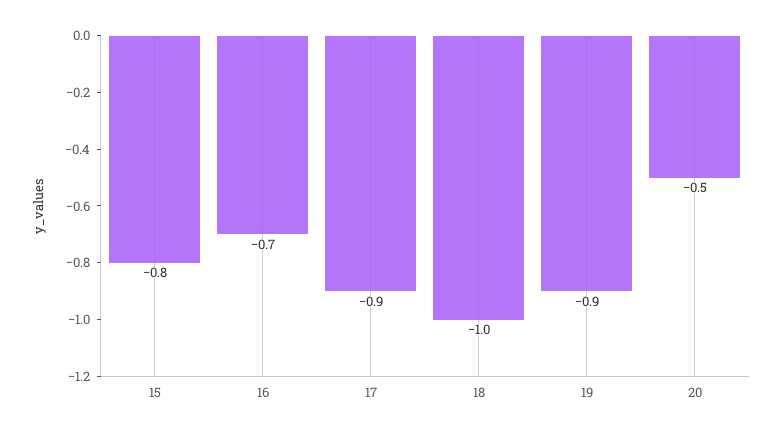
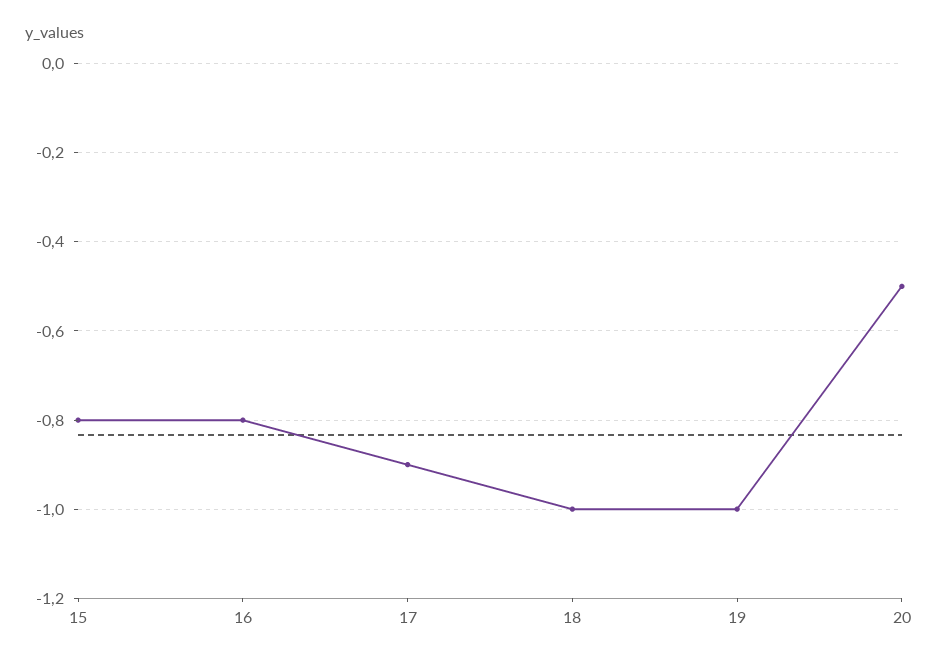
  {
    "15": -0.8,
-   "16": -0.7,
+   "16": -0.8,
    "17": -0.9,
    "18": -1,
-   "19": -0.9,
+   "19": -1,
    "20": -0.5
  }

